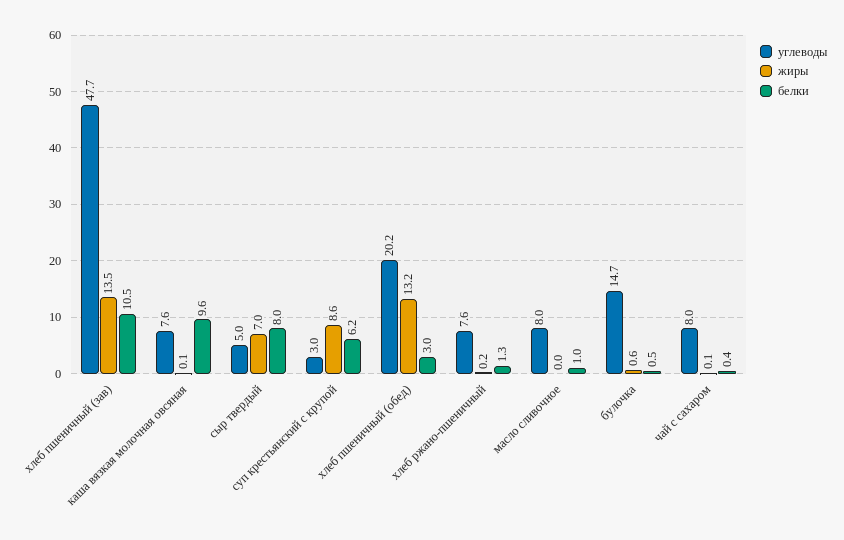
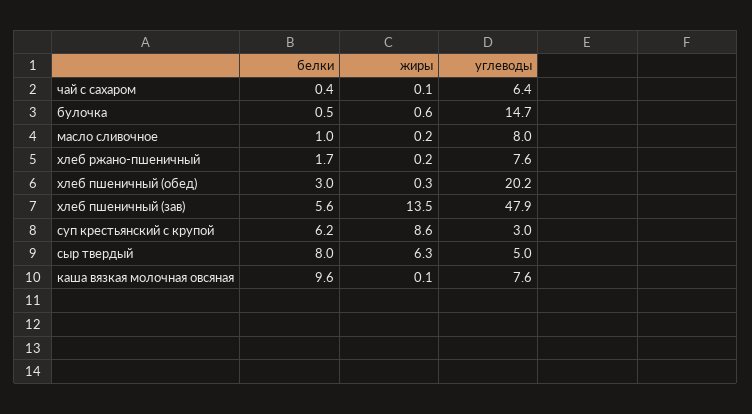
  {
    "углеводы": {
-     "хлеб пшеничный (зав)": 47.7,
+     "хлеб пшеничный (зав)": 47.9,
      "каша вязкая молочная овсяная": 7.6,
      "сыр твердый": 5,
      "суп крестьянский с крупой": 3,
      "хлеб пшеничный (обед)": 20.2,
      "хлеб ржано-пшеничный": 7.6,
      "масло сливочное": 8,
      "булочка": 14.7,
-     "чай с сахаром": 8
+     "чай с сахаром": 6.4
    },
    "жиры": {
      "хлеб пшеничный (зав)": 13.5,
      "каша вязкая молочная овсяная": 0.1,
-     "сыр твердый": 7,
+     "сыр твердый": 6.3,
      "суп крестьянский с крупой": 8.6,
-     "хлеб пшеничный (обед)": 13.2,
+     "хлеб пшеничный (обед)": 0.3,
      "хлеб ржано-пшеничный": 0.2,
-     "масло сливочное": 0,
+     "масло сливочное": 0.2,
      "булочка": 0.6,
      "чай с сахаром": 0.1
    },
    "белки": {
-     "хлеб пшеничный (зав)": 10.5,
+     "хлеб пшеничный (зав)": 5.6,
      "каша вязкая молочная овсяная": 9.6,
      "сыр твердый": 8,
      "суп крестьянский с крупой": 6.2,
      "хлеб пшеничный (обед)": 3,
-     "хлеб ржано-пшеничный": 1.3,
+     "хлеб ржано-пшеничный": 1.7,
      "масло сливочное": 1,
      "булочка": 0.5,
      "чай с сахаром": 0.4
    }
  }

